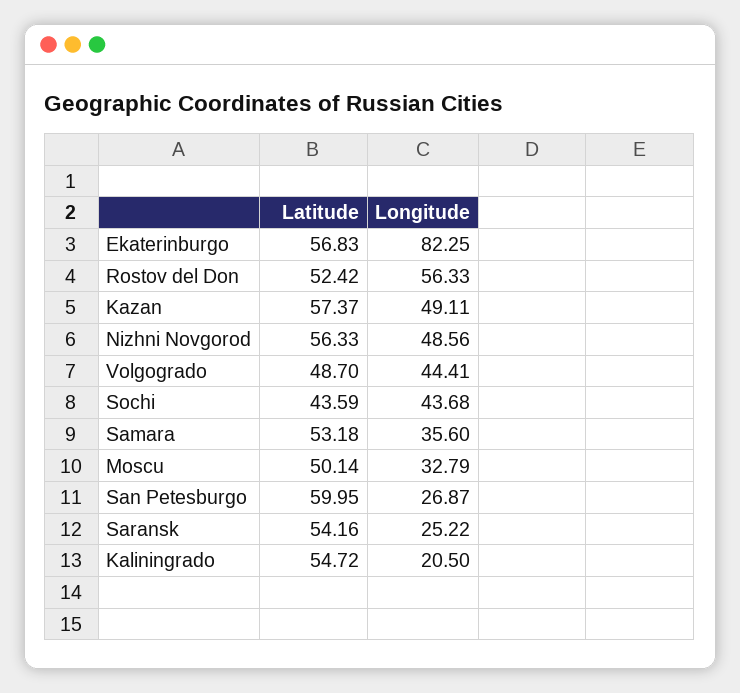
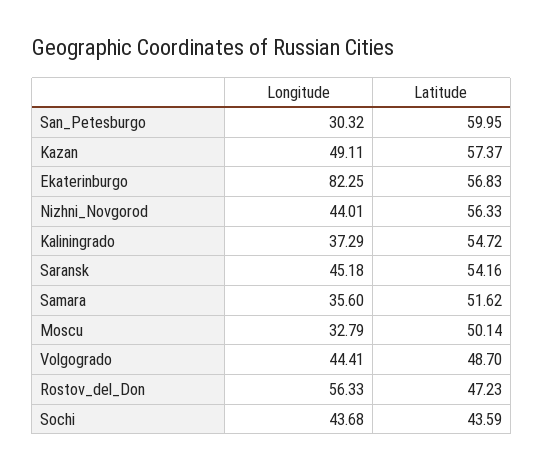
  {
    "Latitude": {
      "Ekaterinburgo": 56.83,
-     "Rostov del Don": 52.42,
+     "Rostov del Don": 47.23,
      "Kazan": 57.37,
      "Nizhni Novgorod": 56.33,
      "Volgogrado": 48.7,
      "Sochi": 43.59,
-     "Samara": 53.18,
+     "Samara": 51.62,
      "Moscu": 50.14,
      "San Petesburgo": 59.95,
      "Saransk": 54.16,
      "Kaliningrado": 54.72
    },
    "Longitude": {
      "Ekaterinburgo": 82.25,
      "Rostov del Don": 56.33,
      "Kazan": 49.11,
-     "Nizhni Novgorod": 48.56,
+     "Nizhni Novgorod": 44.01,
      "Volgogrado": 44.41,
      "Sochi": 43.68,
      "Samara": 35.6,
      "Moscu": 32.79,
-     "San Petesburgo": 26.87,
+     "San Petesburgo": 30.32,
-     "Saransk": 25.22,
+     "Saransk": 45.18,
-     "Kaliningrado": 20.5
+     "Kaliningrado": 37.29
    }
  }

